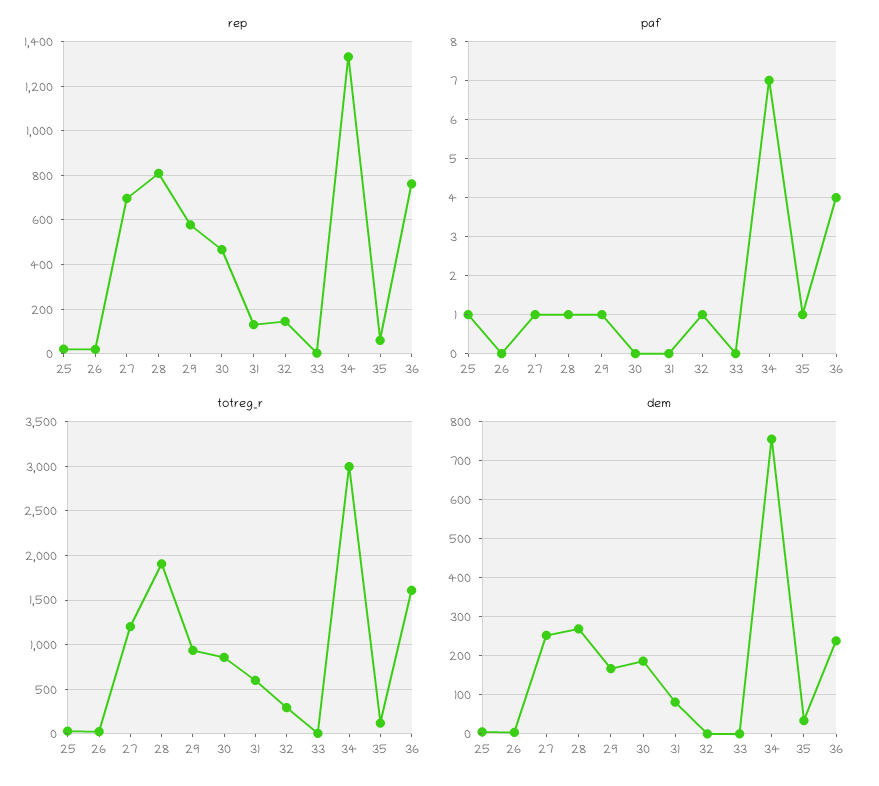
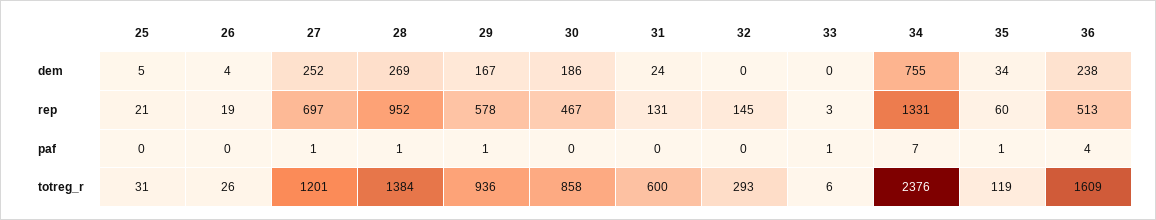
  {
    "rep": {
      "25": 21,
      "26": 19,
      "27": 697,
-     "28": 800,
+     "28": 952,
      "29": 578,
      "30": 467,
      "31": 131,
      "32": 145,
      "33": 3,
      "34": 1331,
      "35": 60,
-     "36": 750
+     "36": 513
    },
    "paf": {
-     "25": 1,
+     "25": 0,
      "26": 0,
      "27": 1,
      "28": 1,
      "29": 1,
      "30": 0,
      "31": 0,
-     "32": 1,
+     "32": 0,
-     "33": 0,
+     "33": 1,
      "34": 7,
      "35": 1,
      "36": 4
    },
    "totreg_r": {
      "25": 31,
      "26": 26,
      "27": 1201,
-     "28": 1900,
+     "28": 1384,
      "29": 936,
      "30": 858,
      "31": 600,
      "32": 293,
      "33": 6,
-     "34": 3000,
+     "34": 2376,
      "35": 119,
      "36": 1609
    },
    "dem": {
      "25": 5,
      "26": 4,
      "27": 252,
      "28": 269,
      "29": 167,
      "30": 186,
-     "31": 80,
+     "31": 24,
      "32": 0,
      "33": 0,
      "34": 755,
      "35": 34,
      "36": 238
    }
  }

